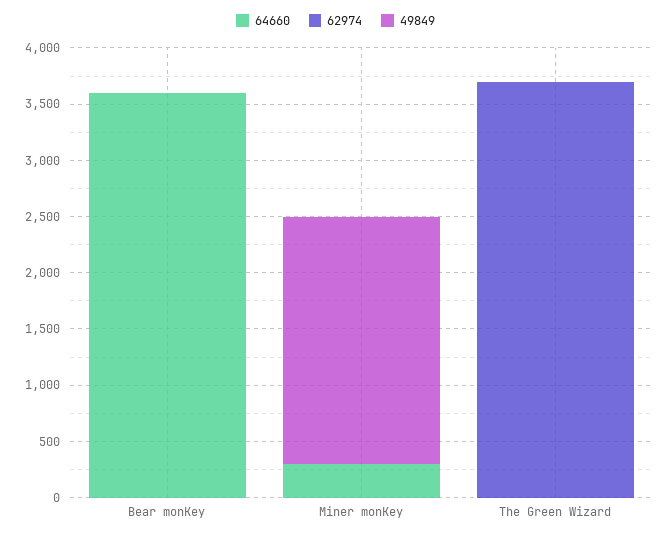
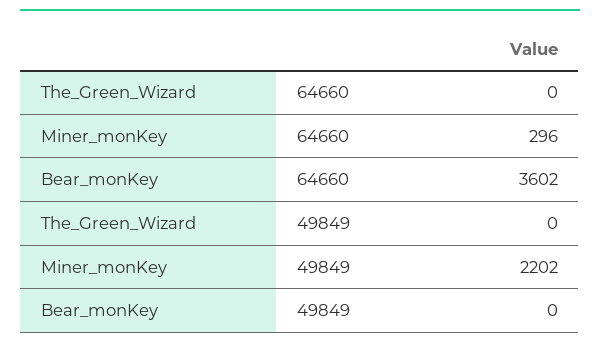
  {
    "64660": {
      "Bear monKey": 3602,
      "Miner monKey": 296,
      "The Green Wizard": 0
    },
-   "62974": {
-     "Bear monKey": 0,
-     "Miner monKey": 0,
-     "The Green Wizard": 3700
-   },
    "49849": {
      "Bear monKey": 0,
      "Miner monKey": 2202,
      "The Green Wizard": 0
    }
  }

